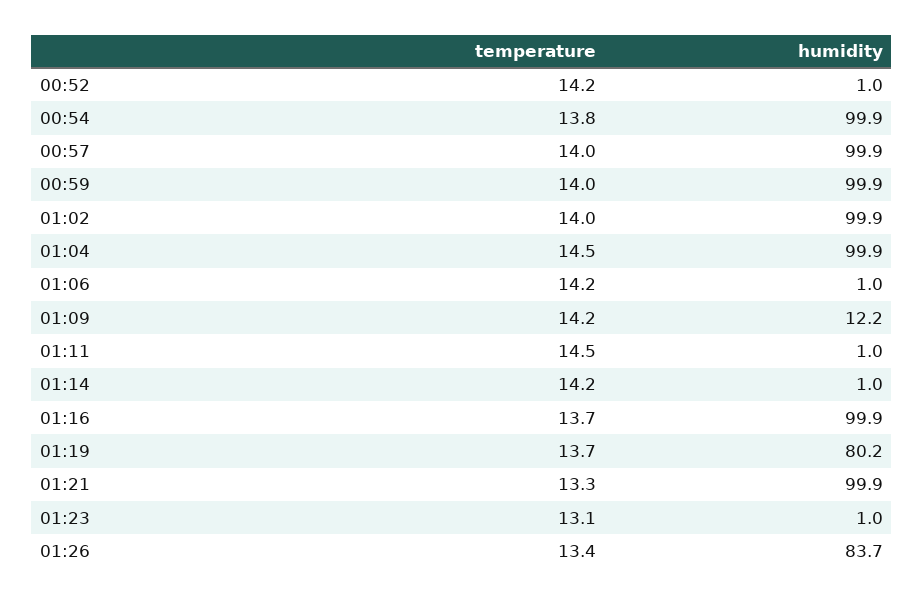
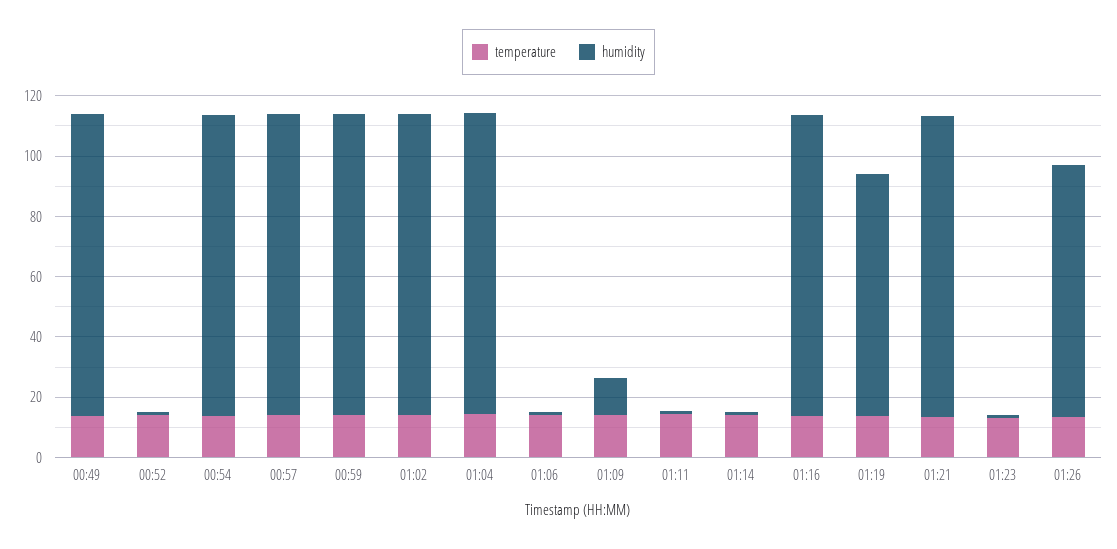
  {
    "temperature": {
      "00:52": 14.2,
      "00:54": 13.8,
      "00:57": 14,
      "00:59": 14,
      "01:02": 14,
      "01:04": 14.5,
      "01:06": 14.2,
      "01:09": 14.2,
      "01:11": 14.5,
      "01:14": 14.2,
      "01:16": 13.7,
      "01:19": 13.7,
      "01:21": 13.3,
      "01:23": 13.1,
-     "01:26": 13.4
+     "01:26": 13.4,
+     "00:49": 15
    },
    "humidity": {
      "00:52": 1,
      "00:54": 99.9,
      "00:57": 99.9,
      "00:59": 99.9,
      "01:02": 99.9,
      "01:04": 99.9,
      "01:06": 1,
      "01:09": 12.2,
      "01:11": 1,
      "01:14": 1,
      "01:16": 99.9,
      "01:19": 80.2,
      "01:21": 99.9,
      "01:23": 1,
-     "01:26": 83.7
+     "01:26": 83.7,
+     "00:49": 100
    }
  }

